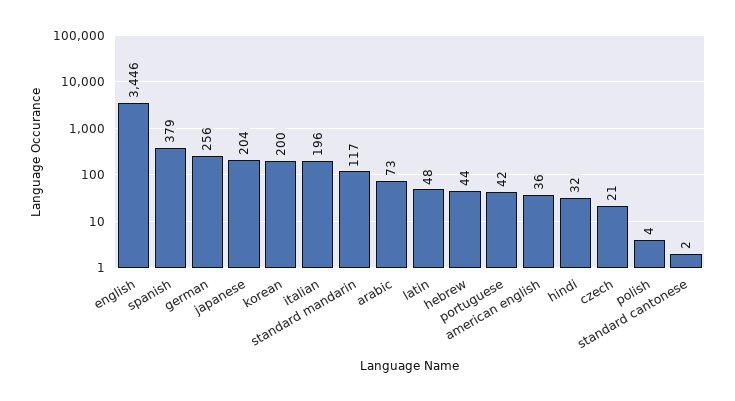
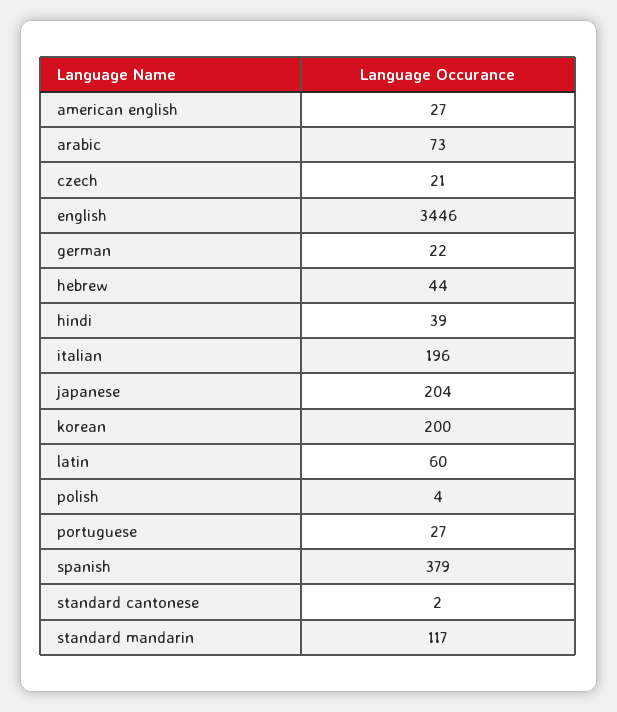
  {
    "english": 3446,
    "spanish": 379,
-   "german": 256,
+   "german": 22,
    "japanese": 204,
    "korean": 200,
    "italian": 196,
    "standard mandarin": 117,
    "arabic": 73,
-   "latin": 48,
+   "latin": 60,
    "hebrew": 44,
-   "portuguese": 42,
+   "portuguese": 27,
-   "american english": 36,
+   "american english": 27,
-   "hindi": 32,
+   "hindi": 39,
    "czech": 21,
    "polish": 4,
    "standard cantonese": 2
  }

